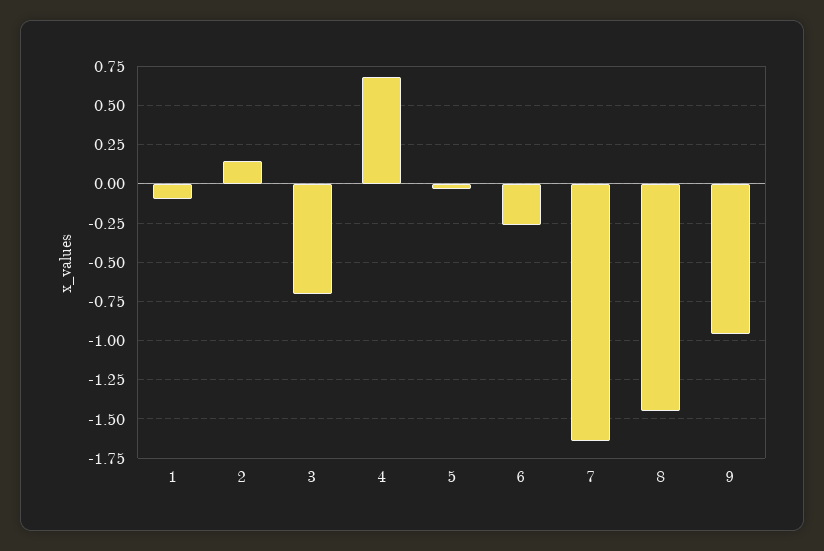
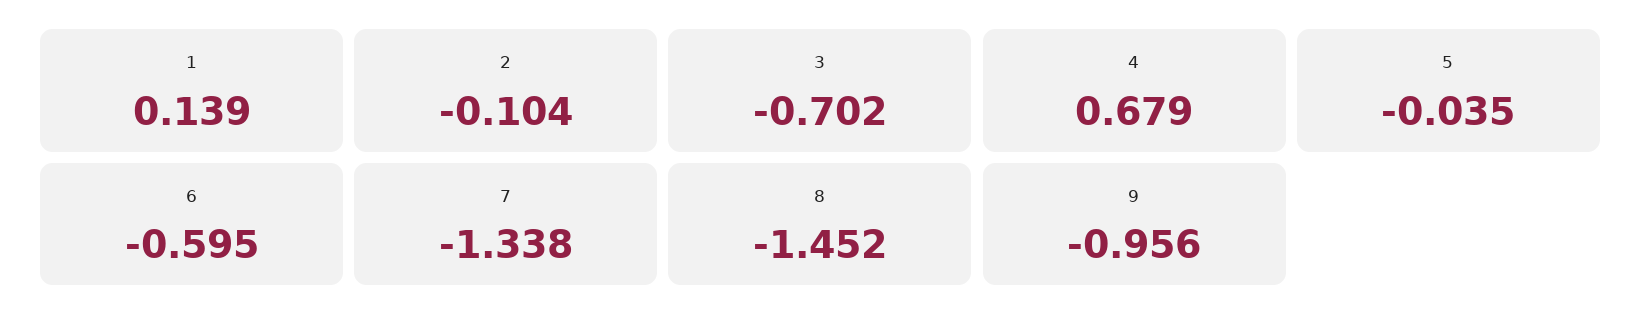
  {
-   "1": -0.1,
+   "1": 0.139,
-   "2": 0.15,
+   "2": -0.104,
    "3": -0.702,
    "4": 0.679,
    "5": -0.035,
-   "6": -0.25,
+   "6": -0.595,
-   "7": -1.65,
+   "7": -1.338,
    "8": -1.452,
    "9": -0.956
  }

